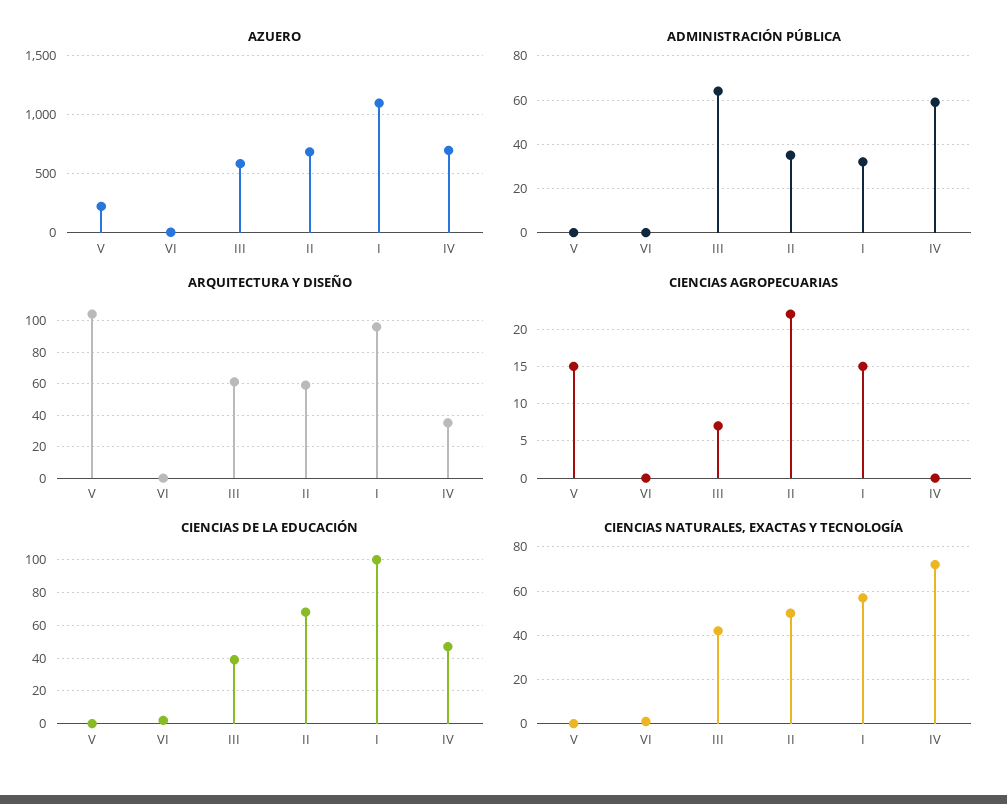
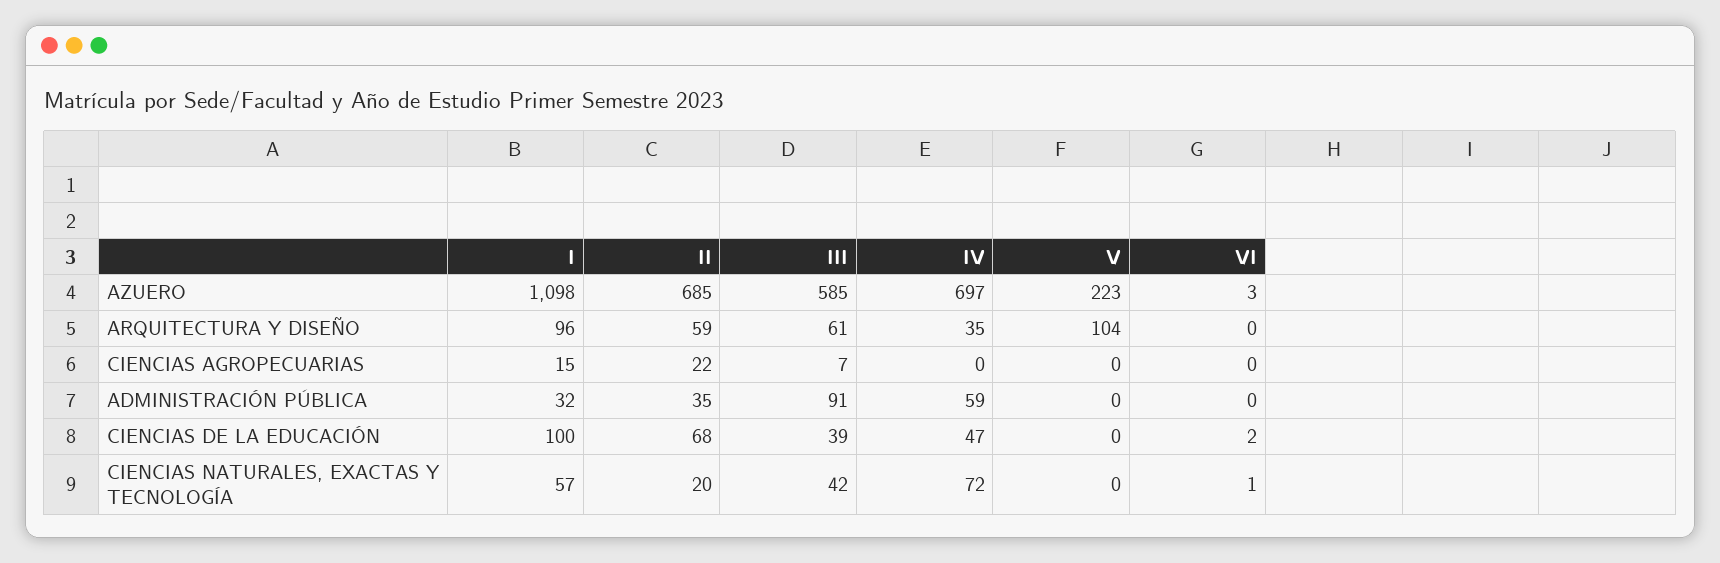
  {
    "AZUERO": {
      "V": 223,
      "VI": 3,
      "III": 585,
      "II": 685,
      "I": 1098,
      "IV": 697
    },
    "ADMINISTRACIÓN PÚBLICA": {
      "V": 0,
      "VI": 0,
-     "III": 65,
+     "III": 91,
      "II": 35,
      "I": 32,
      "IV": 59
    },
    "ARQUITECTURA Y DISEÑO": {
      "V": 104,
      "VI": 0,
      "III": 61,
      "II": 59,
      "I": 96,
      "IV": 35
    },
    "CIENCIAS AGROPECUARIAS": {
-     "V": 15,
+     "V": 0,
      "VI": 0,
      "III": 7,
      "II": 22,
      "I": 15,
      "IV": 0
    },
    "CIENCIAS DE LA EDUCACIÓN": {
      "V": 0,
      "VI": 2,
      "III": 39,
      "II": 68,
      "I": 100,
      "IV": 47
    },
    "CIENCIAS NATURALES, EXACTAS Y TECNOLOGÍA": {
      "V": 0,
      "VI": 1,
      "III": 42,
-     "II": 50,
+     "II": 20,
      "I": 57,
      "IV": 72
    }
  }

